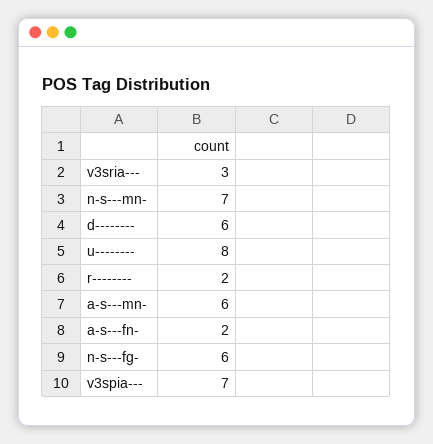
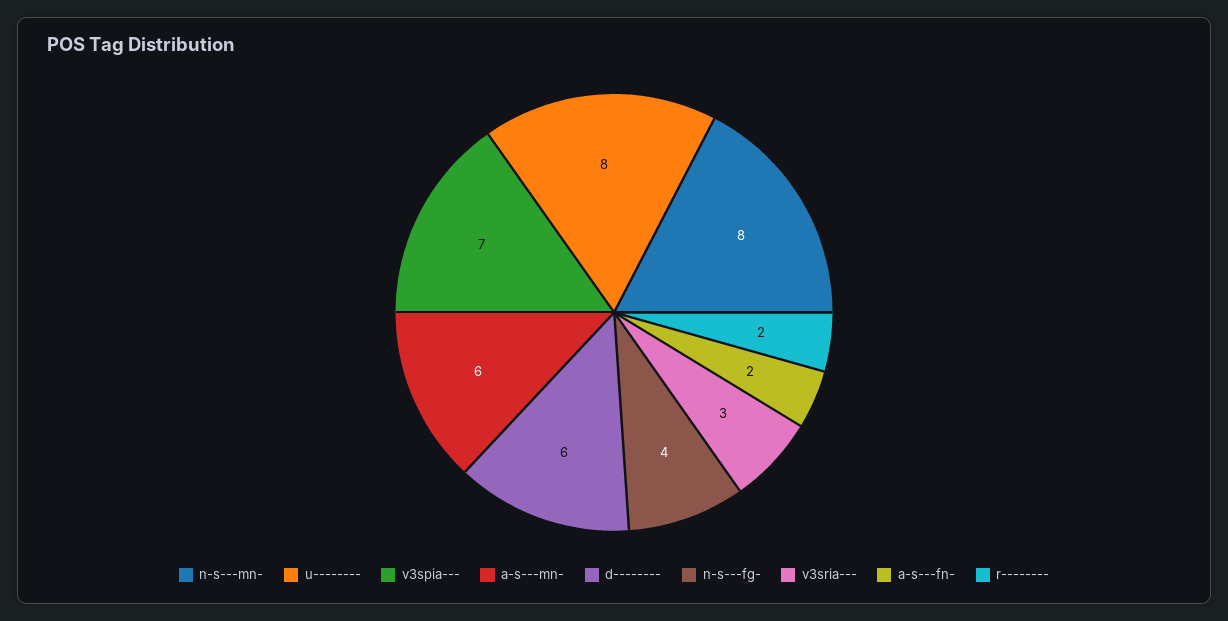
  {
    "v3sria---": 3,
-   "n-s---mn-": 7,
+   "n-s---mn-": 8,
    "d--------": 6,
    "u--------": 8,
    "r--------": 2,
    "a-s---mn-": 6,
    "a-s---fn-": 2,
-   "n-s---fg-": 6,
+   "n-s---fg-": 4,
    "v3spia---": 7
  }

